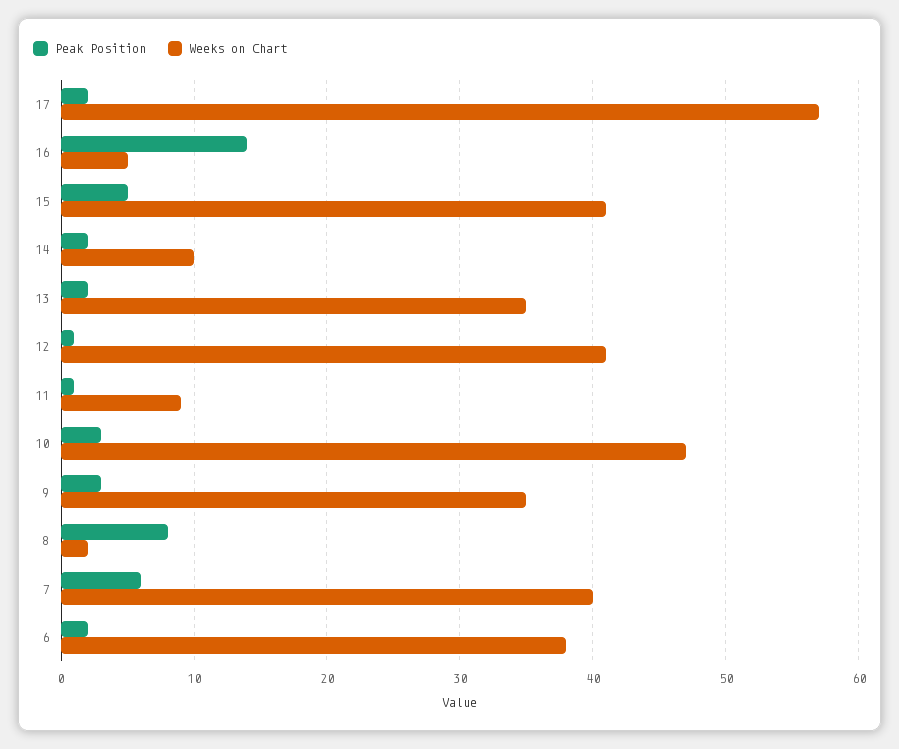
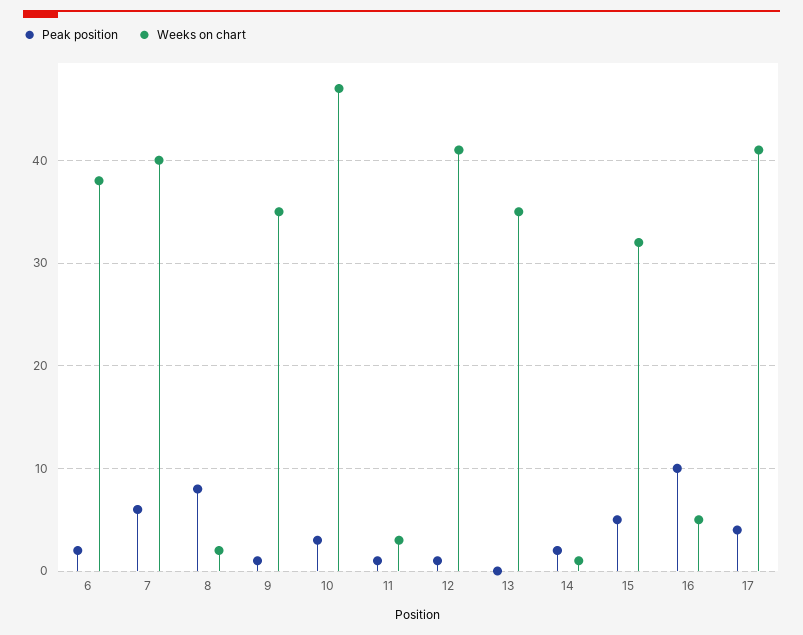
  {
    "Peak Position": {
-     "17": 2,
+     "17": 4,
-     "16": 14,
+     "16": 10,
      "15": 5,
      "14": 2,
-     "13": 2,
+     "13": 0,
      "12": 1,
      "11": 1,
      "10": 3,
-     "9": 3,
+     "9": 1,
      "8": 8,
      "7": 6,
      "6": 2
    },
    "Weeks on Chart": {
-     "17": 57,
+     "17": 41,
      "16": 5,
-     "15": 41,
+     "15": 32,
-     "14": 10,
+     "14": 1,
      "13": 35,
      "12": 41,
-     "11": 9,
+     "11": 3,
      "10": 47,
      "9": 35,
      "8": 2,
      "7": 40,
      "6": 38
    }
  }

